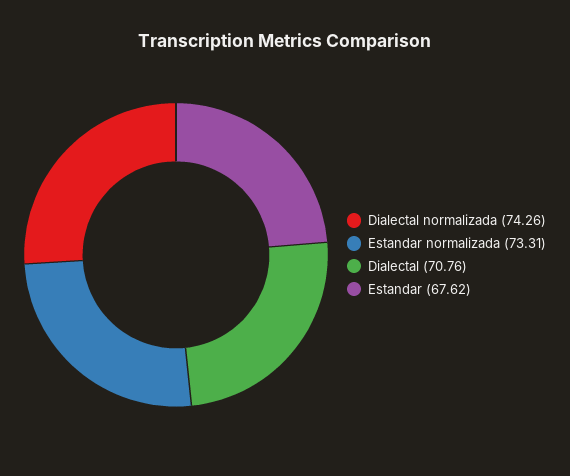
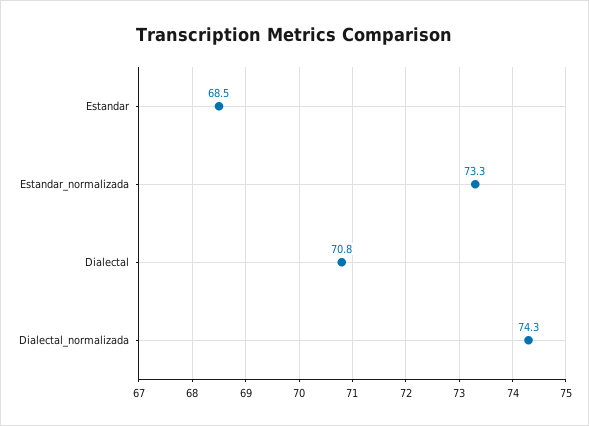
  {
    "Dialectal normalizada": 74.26,
    "Estandar normalizada": 73.31,
    "Dialectal": 70.76,
-   "Estandar": 67.62
+   "Estandar": 68.5
  }

